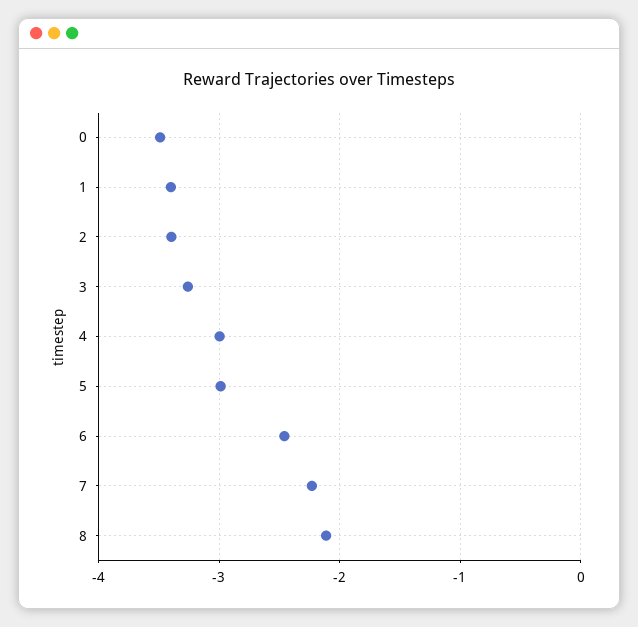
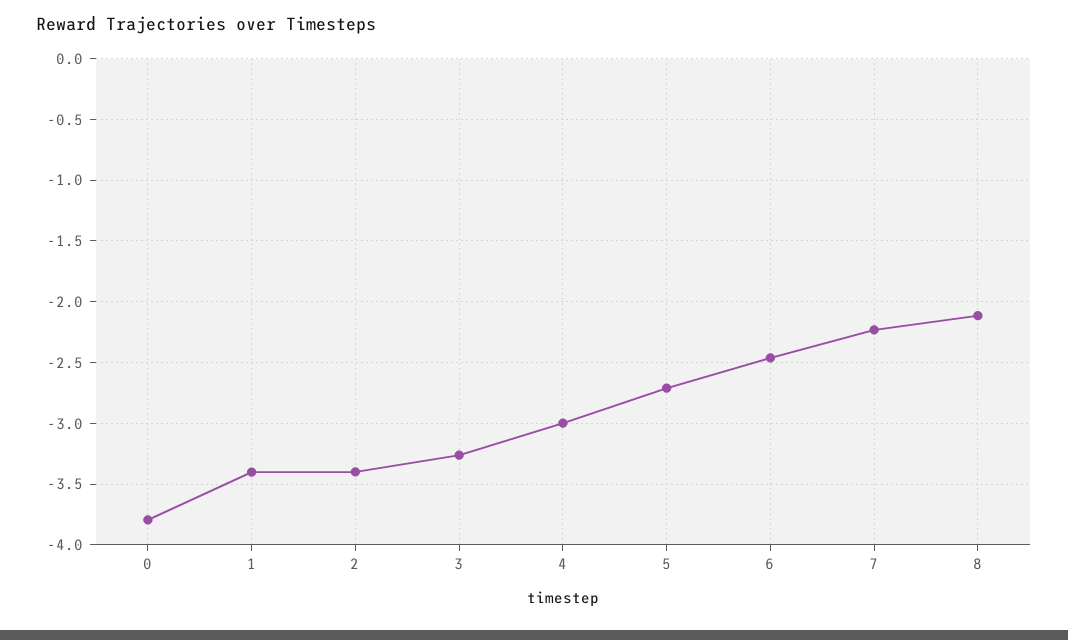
  {
-   "0": -3.5,
+   "0": -3.8,
    "1": -3.4,
    "2": -3.4,
    "3": -3.25,
    "4": -3,
-   "5": -3,
+   "5": -2.7,
    "6": -2.45,
    "7": -2.25,
    "8": -2.1
  }

